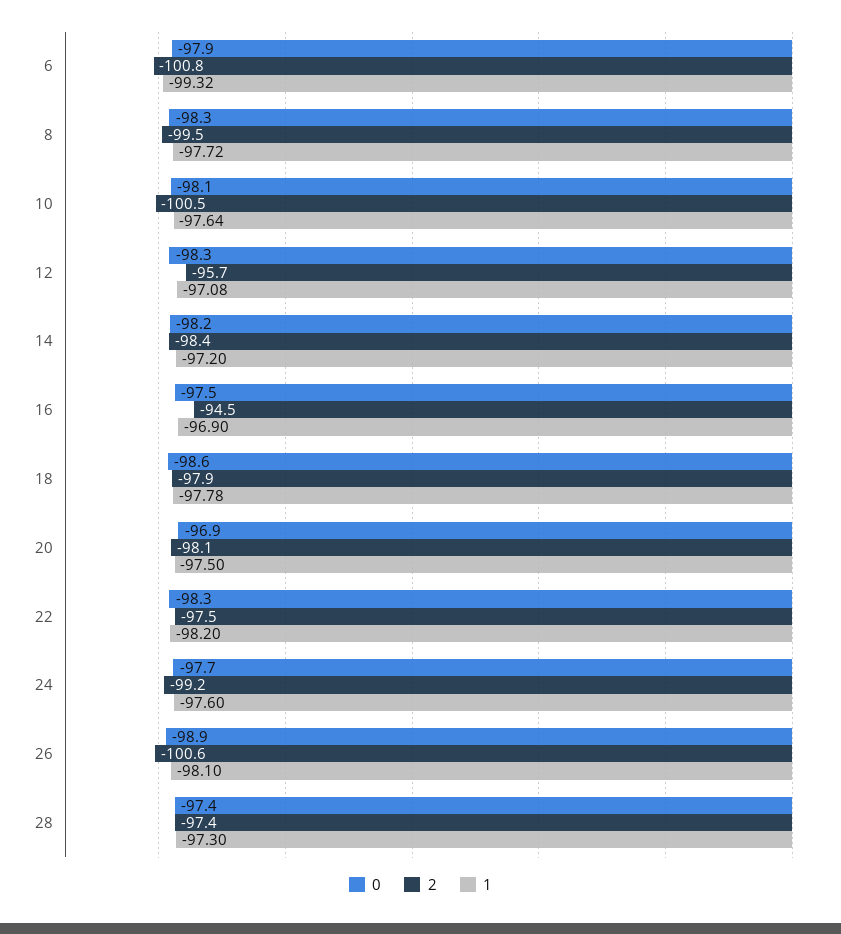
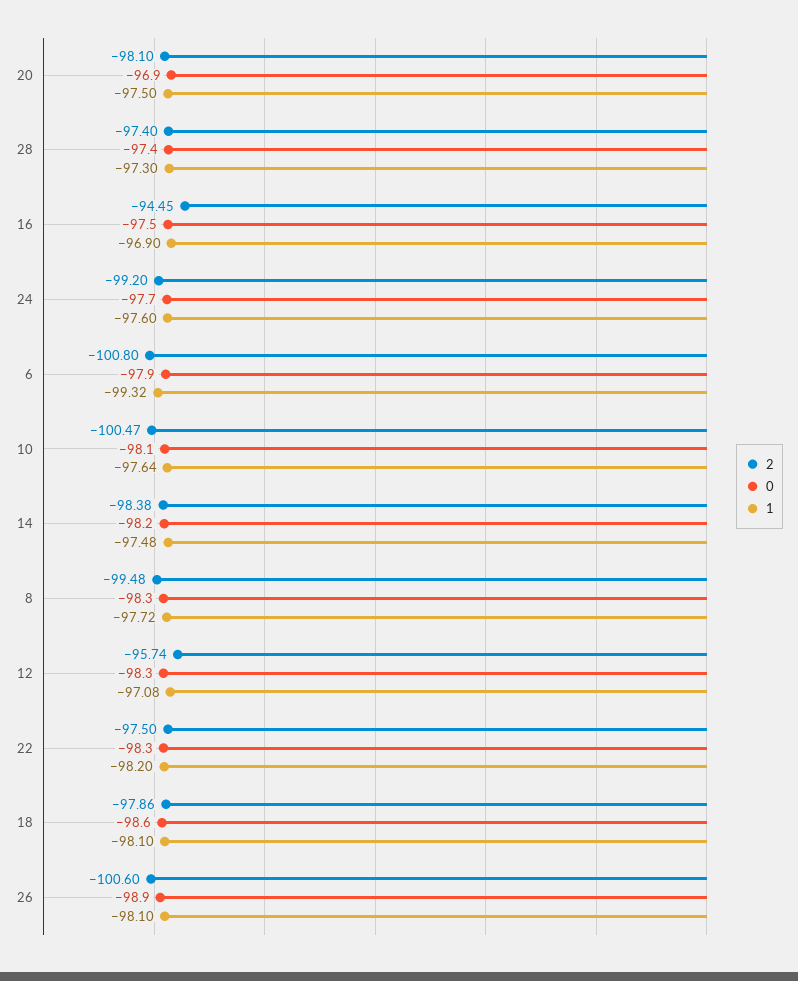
  {
    "0": {
      "6": -97.9,
      "8": -98.3,
      "10": -98.1,
      "12": -98.3,
      "14": -98.2,
      "16": -97.5,
      "18": -98.6,
      "20": -96.9,
      "22": -98.3,
      "24": -97.7,
      "26": -98.9,
      "28": -97.4
    },
    "2": {
      "6": -100.8,
      "8": -99.48,
      "10": -100.47,
      "12": -95.74,
      "14": -98.38,
      "16": -94.45,
      "18": -97.86,
      "20": -98.1,
      "22": -97.5,
      "24": -99.2,
      "26": -100.6,
      "28": -97.4
    },
    "1": {
      "6": -99.32,
      "8": -97.72,
      "10": -97.64,
      "12": -97.08,
-     "14": -97.2,
+     "14": -97.48,
      "16": -96.9,
-     "18": -97.78,
+     "18": -98.1,
      "20": -97.5,
      "22": -98.2,
      "24": -97.6,
      "26": -98.1,
      "28": -97.3
    }
  }

